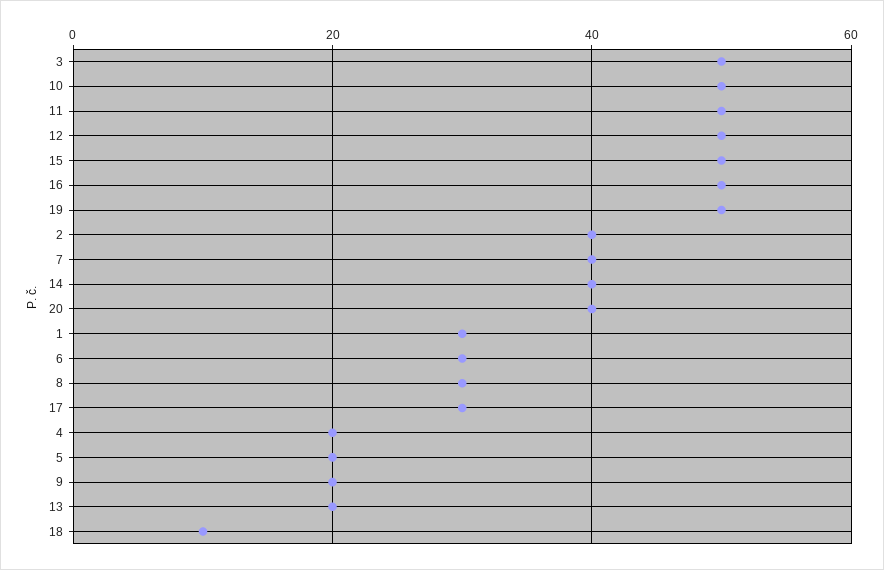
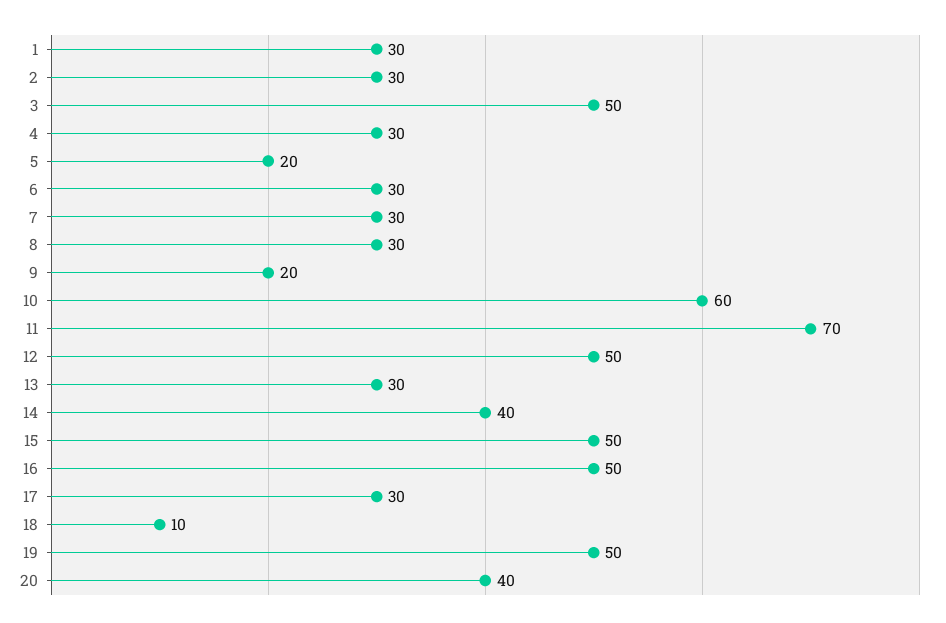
  {
    "3": 50,
-   "10": 50,
+   "10": 60,
-   "11": 50,
+   "11": 70,
    "12": 50,
    "15": 50,
    "16": 50,
    "19": 50,
-   "2": 40,
+   "2": 30,
-   "7": 40,
+   "7": 30,
    "14": 40,
    "20": 40,
    "1": 30,
    "6": 30,
    "8": 30,
    "17": 30,
-   "4": 20,
+   "4": 30,
    "5": 20,
    "9": 20,
-   "13": 20,
+   "13": 30,
    "18": 10
  }

